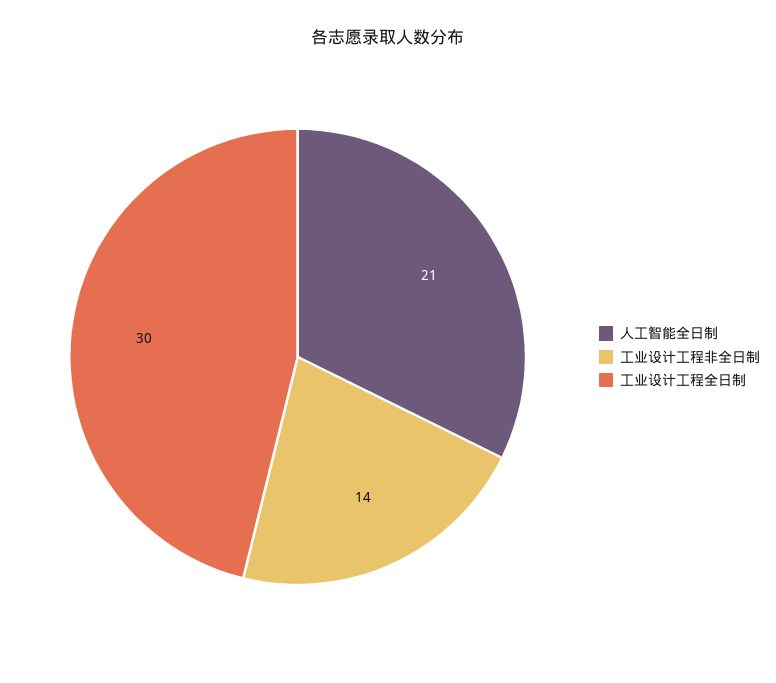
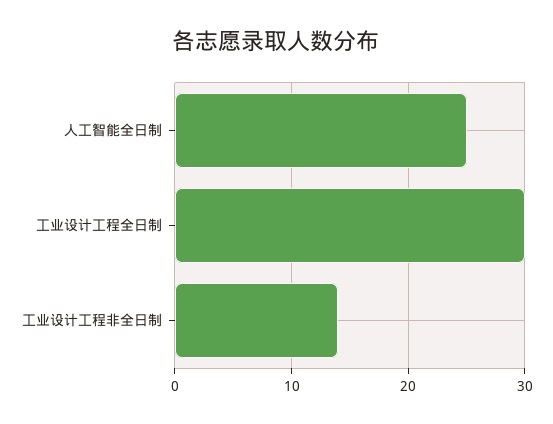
  {
-   "人工智能全日制": 21,
+   "人工智能全日制": 25,
    "工业设计工程非全日制": 14,
    "工业设计工程全日制": 30
  }

